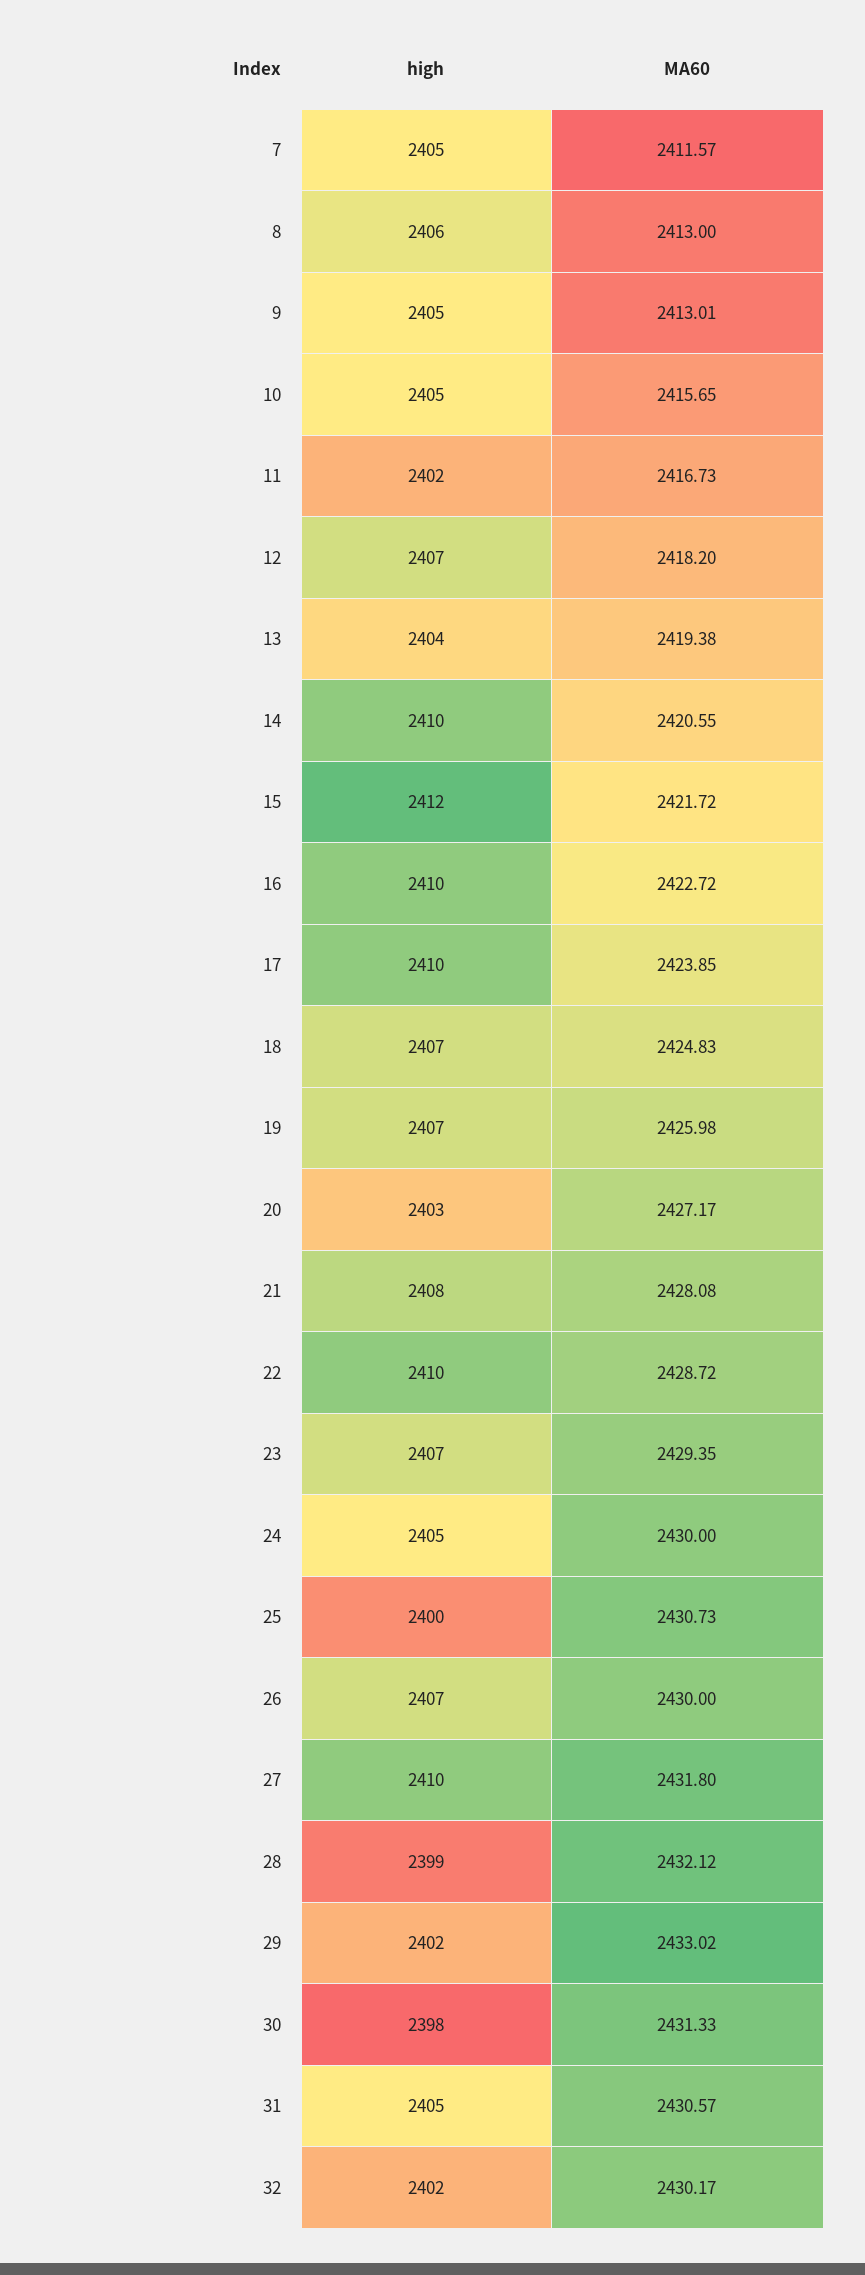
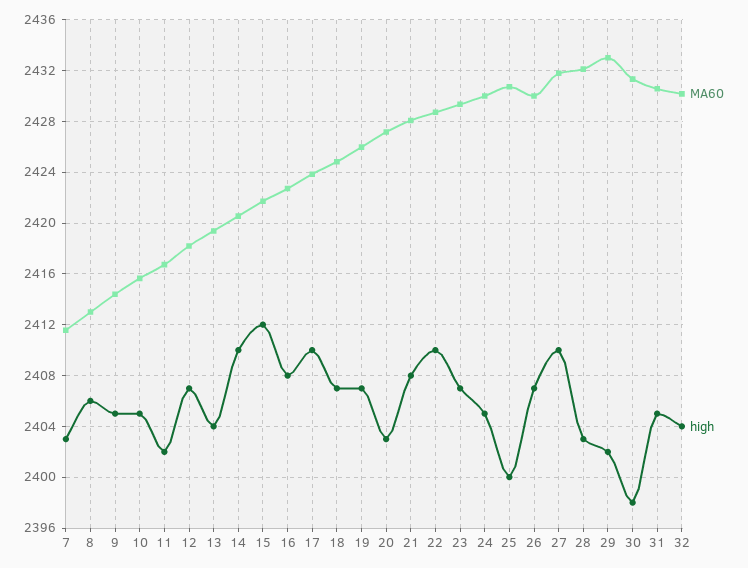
  {
    "high": {
-     "7": 2405,
+     "7": 2403,
      "8": 2406,
      "9": 2405,
      "10": 2405,
      "11": 2402,
      "12": 2407,
      "13": 2404,
      "14": 2410,
      "15": 2412,
-     "16": 2410,
+     "16": 2408,
      "17": 2410,
      "18": 2407,
      "19": 2407,
      "20": 2403,
      "21": 2408,
      "22": 2410,
      "23": 2407,
      "24": 2405,
      "25": 2400,
      "26": 2407,
      "27": 2410,
-     "28": 2399,
+     "28": 2403,
      "29": 2402,
      "30": 2398,
      "31": 2405,
-     "32": 2402
+     "32": 2404
    },
    "MA60": {
      "7": 2411.57,
      "8": 2413,
-     "9": 2413.01,
+     "9": 2414.5,
      "10": 2415.65,
      "11": 2416.73,
      "12": 2418.2,
      "13": 2419.38,
      "14": 2420.55,
      "15": 2421.72,
      "16": 2422.72,
      "17": 2423.85,
      "18": 2424.83,
      "19": 2425.98,
      "20": 2427.17,
      "21": 2428.08,
      "22": 2428.72,
      "23": 2429.35,
      "24": 2430,
      "25": 2430.73,
      "26": 2430,
      "27": 2431.8,
      "28": 2432.12,
      "29": 2433.02,
      "30": 2431.33,
      "31": 2430.57,
      "32": 2430.17
    }
  }

